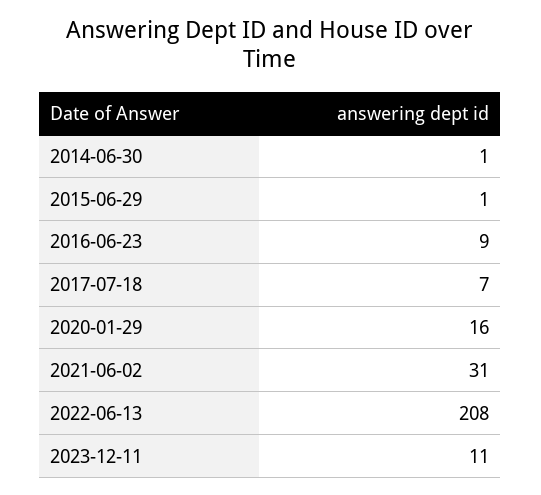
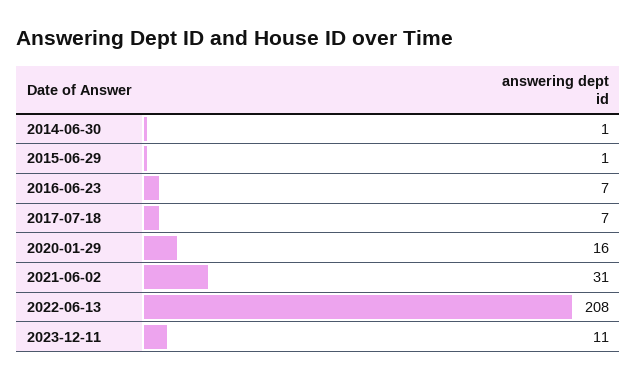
  {
    "2014-06-30": 1,
    "2015-06-29": 1,
-   "2016-06-23": 9,
+   "2016-06-23": 7,
    "2017-07-18": 7,
    "2020-01-29": 16,
    "2021-06-02": 31,
    "2022-06-13": 208,
    "2023-12-11": 11
  }

